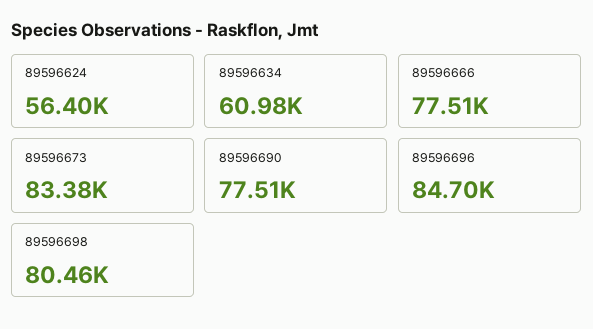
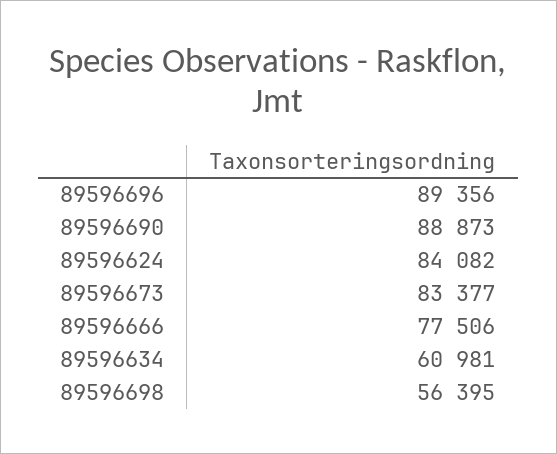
  {
-   "89596624": 56400,
+   "89596624": 84082,
    "89596634": 60981,
    "89596666": 77506,
    "89596673": 83377,
-   "89596690": 77510,
+   "89596690": 88873,
-   "89596696": 84700,
+   "89596696": 89356,
-   "89596698": 80460
+   "89596698": 56395
  }

